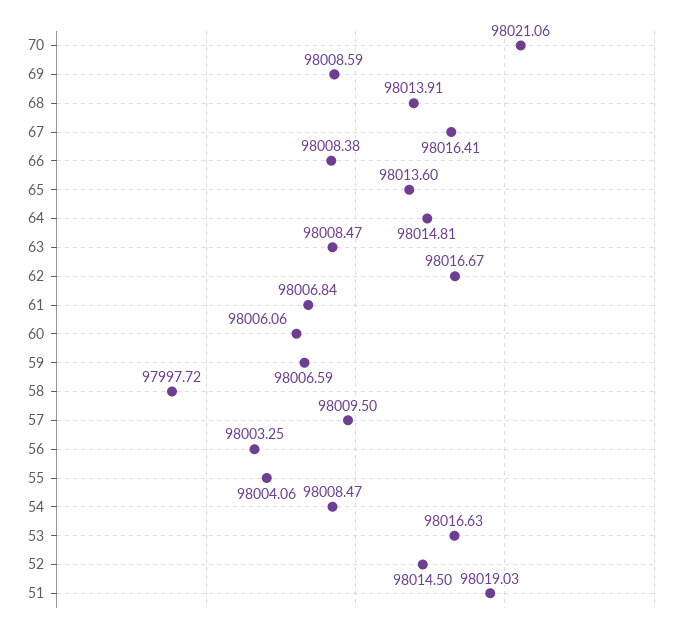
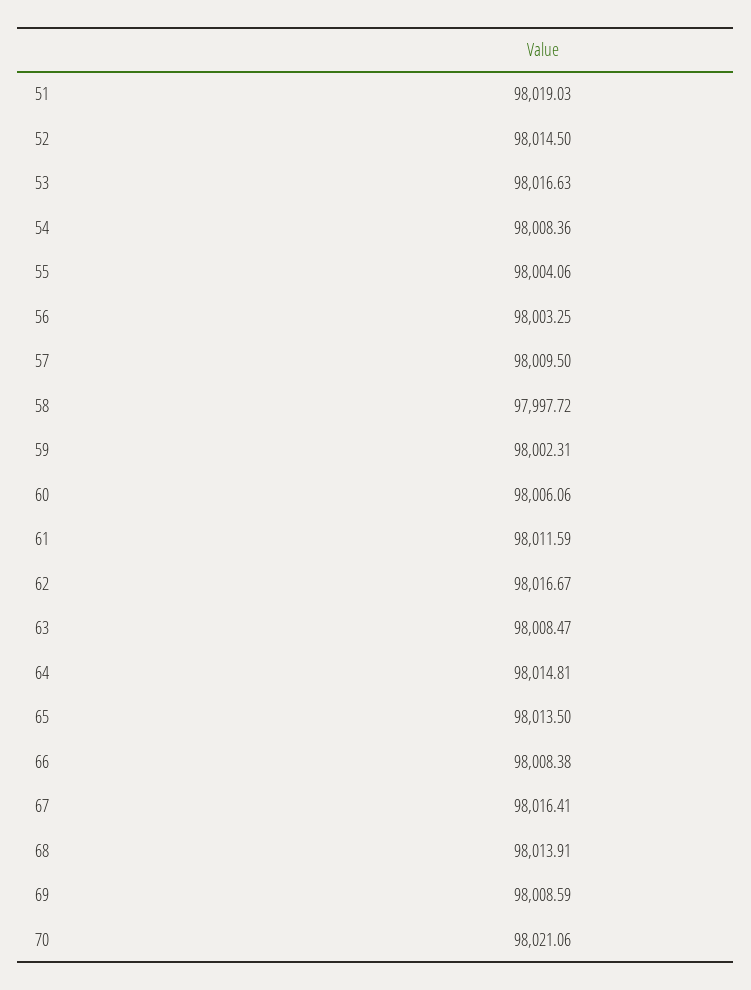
  {
    "70": 98021.06,
    "69": 98008.59,
    "68": 98013.91,
    "67": 98016.41,
    "66": 98008.38,
-   "65": 98013.6,
+   "65": 98013.5,
    "64": 98014.81,
    "63": 98008.47,
    "62": 98016.67,
-   "61": 98006.84,
+   "61": 98011.59,
    "60": 98006.06,
-   "59": 98006.59,
+   "59": 98002.31,
    "58": 97997.72,
    "57": 98009.5,
    "56": 98003.25,
    "55": 98004.06,
-   "54": 98008.47,
+   "54": 98008.36,
    "53": 98016.63,
    "52": 98014.5,
    "51": 98019.03
  }

